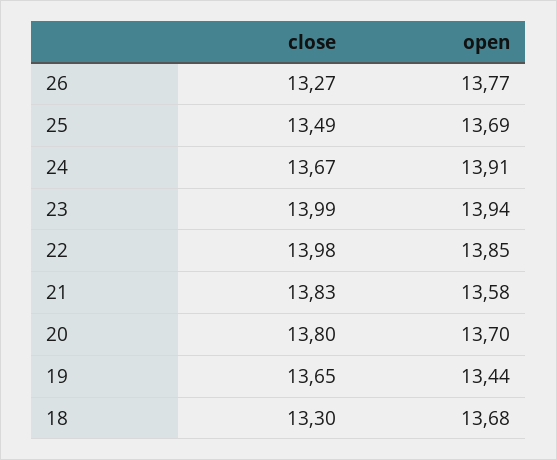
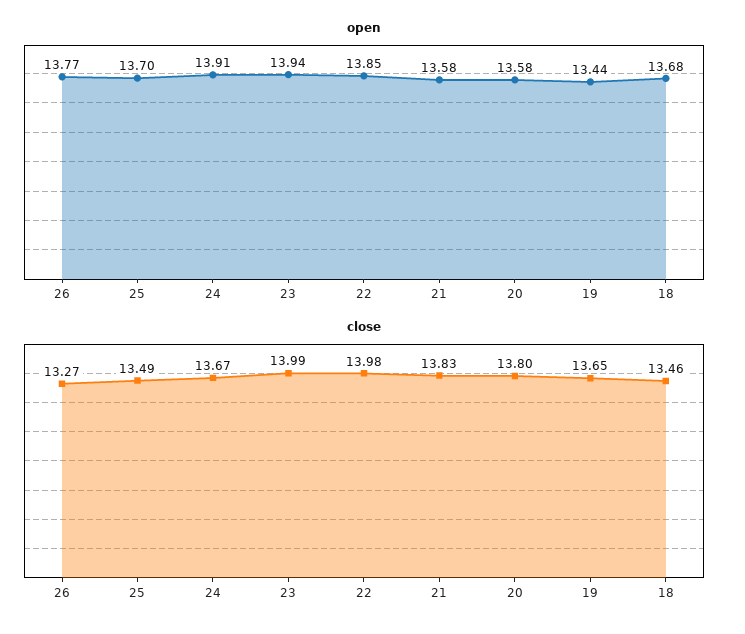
  {
    "close": {
      "26": 13.27,
      "25": 13.49,
      "24": 13.67,
      "23": 13.99,
      "22": 13.98,
      "21": 13.83,
      "20": 13.8,
      "19": 13.65,
-     "18": 13.3
+     "18": 13.46
    },
    "open": {
      "26": 13.77,
-     "25": 13.69,
+     "25": 13.7,
      "24": 13.91,
      "23": 13.94,
      "22": 13.85,
      "21": 13.58,
-     "20": 13.7,
+     "20": 13.58,
      "19": 13.44,
      "18": 13.68
    }
  }

